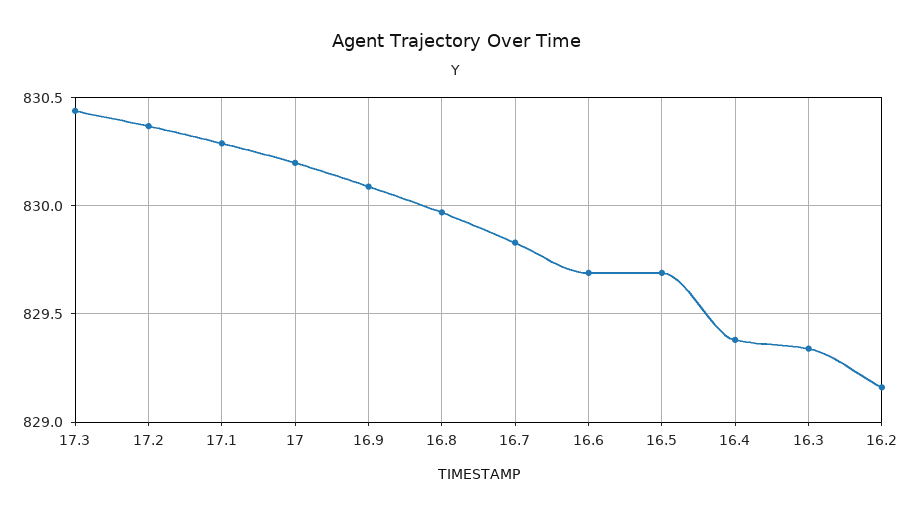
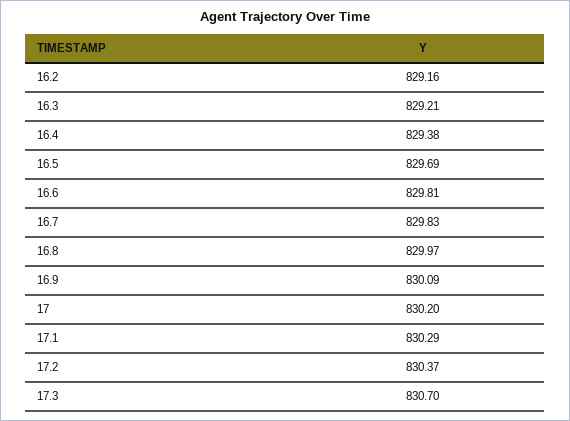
  {
-   "17.3": 830.45,
+   "17.3": 830.7,
    "17.2": 830.37,
    "17.1": 830.29,
    "17": 830.2,
    "16.9": 830.09,
    "16.8": 829.97,
    "16.7": 829.83,
-   "16.6": 829.7,
+   "16.6": 829.81,
    "16.5": 829.69,
    "16.4": 829.38,
-   "16.3": 829.35,
+   "16.3": 829.21,
    "16.2": 829.16
  }

